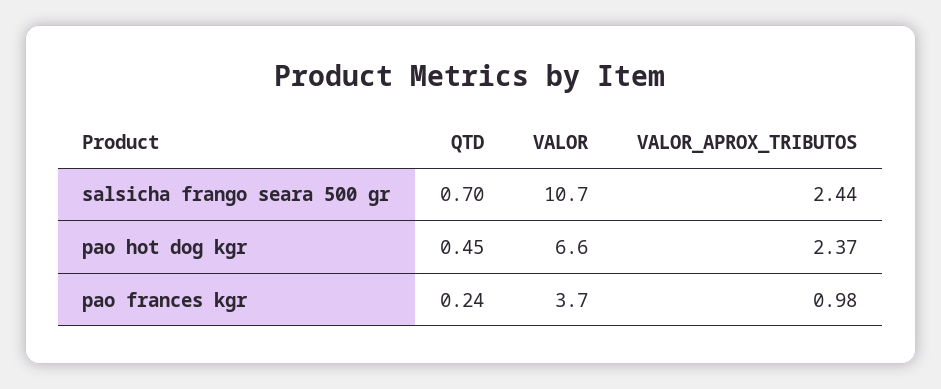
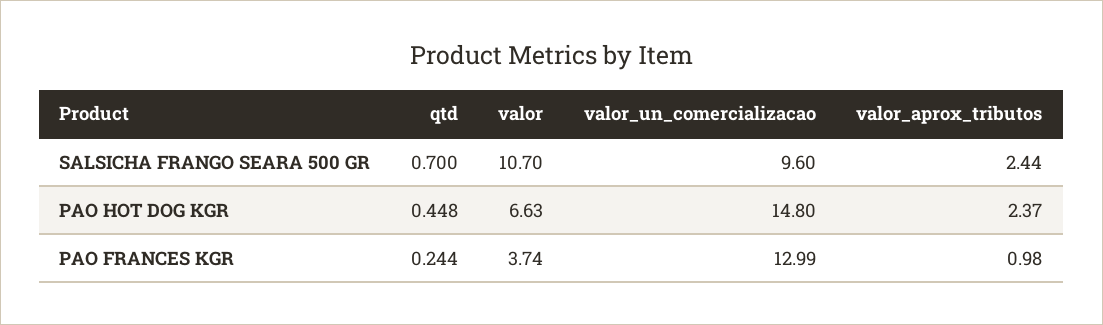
  {
    "QTD": {
      "salsicha frango seara 500 gr": 0.7,
      "pao hot dog kgr": 0.448,
      "pao frances kgr": 0.244
    },
    "VALOR": {
      "salsicha frango seara 500 gr": 10.7,
      "pao hot dog kgr": 6.63,
      "pao frances kgr": 3.74
    },
    "VALOR_APROX_TRIBUTOS": {
      "salsicha frango seara 500 gr": 2.44,
      "pao hot dog kgr": 2.37,
      "pao frances kgr": 0.98
-   }
+   },
+   "valor_un_comercializacao": {
+     "salsicha frango seara 500 gr": 9.6,
+     "pao hot dog kgr": 14.8,
+     "pao frances kgr": 12.99
+   }
  }

